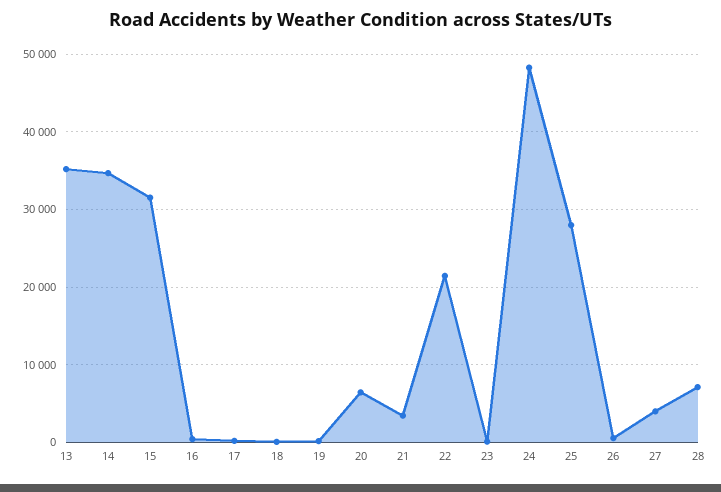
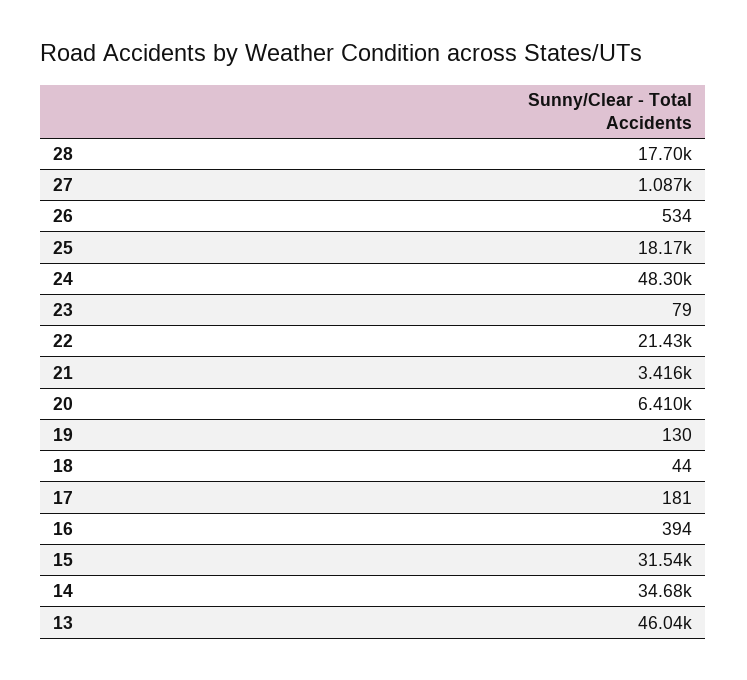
  {
-   "13": 35000,
+   "13": 46040,
    "14": 34680,
    "15": 31540,
    "16": 394,
    "17": 181,
    "18": 44,
    "19": 130,
    "20": 6410,
    "21": 3416,
    "22": 21430,
    "23": 79,
    "24": 48300,
-   "25": 28000,
+   "25": 18170,
    "26": 534,
-   "27": 4000,
+   "27": 1087,
-   "28": 7000
+   "28": 17700
  }

